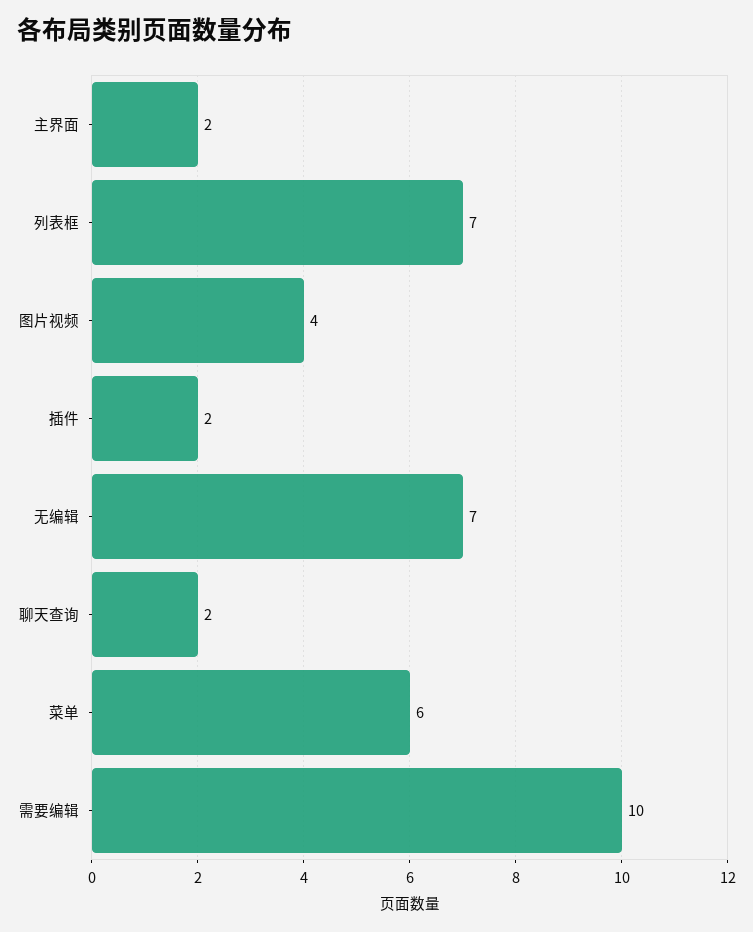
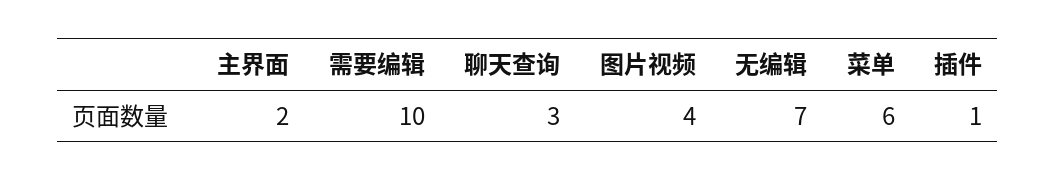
  {
    "主界面": 2,
-   "列表框": 7,
    "图片视频": 4,
-   "插件": 2,
+   "插件": 1,
    "无编辑": 7,
-   "聊天查询": 2,
+   "聊天查询": 3,
    "菜单": 6,
    "需要编辑": 10
  }

